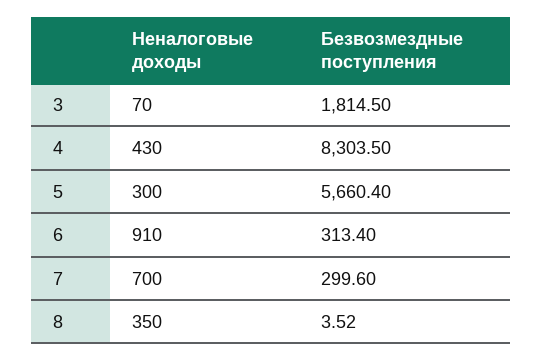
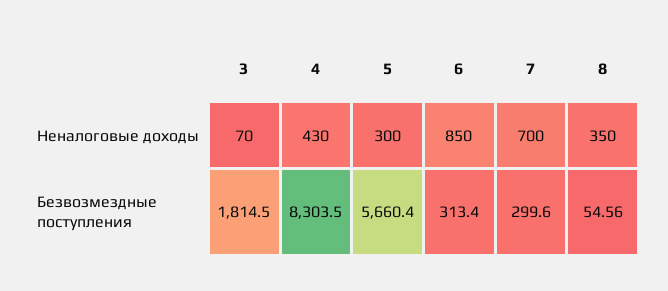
  {
    "Неналоговые доходы": {
      "3": 70,
      "4": 430,
      "5": 300,
-     "6": 910,
+     "6": 850,
      "7": 700,
      "8": 350
    },
    "Безвозмездные поступления": {
      "3": 1814.5,
      "4": 8303.5,
      "5": 5660.4,
      "6": 313.4,
      "7": 299.6,
-     "8": 3.52
+     "8": 54.56
    }
  }

